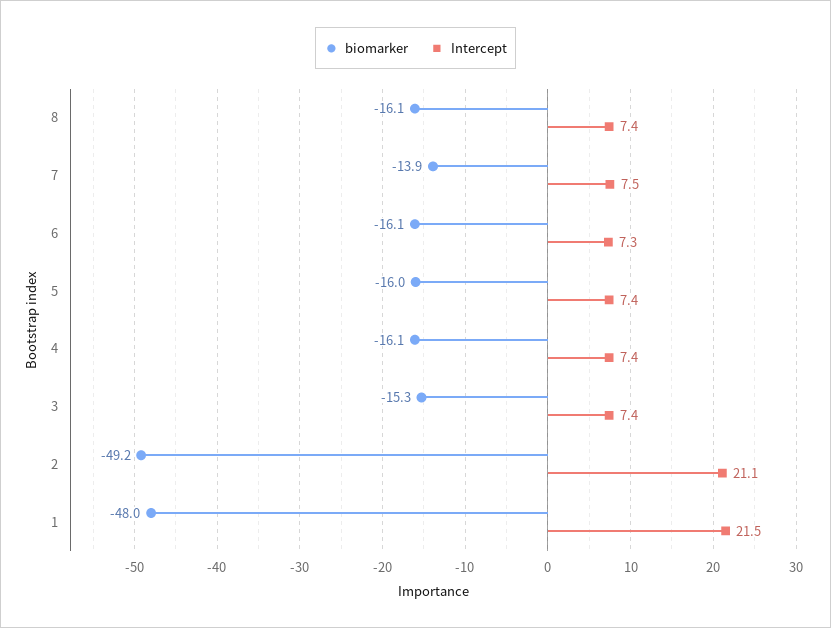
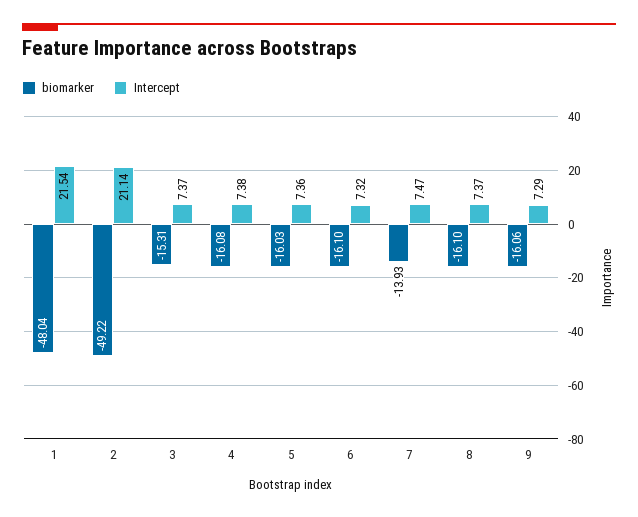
  {
    "biomarker": {
      "8": -16.1,
      "7": -13.93,
      "6": -16.1,
      "5": -16.03,
      "4": -16.08,
      "3": -15.31,
      "2": -49.22,
-     "1": -48.04
+     "1": -48.04,
+     "9": -16.06
    },
    "Intercept": {
      "8": 7.37,
      "7": 7.47,
      "6": 7.32,
      "5": 7.36,
      "4": 7.38,
      "3": 7.37,
      "2": 21.14,
-     "1": 21.54
+     "1": 21.54,
+     "9": 7.29
    }
  }

